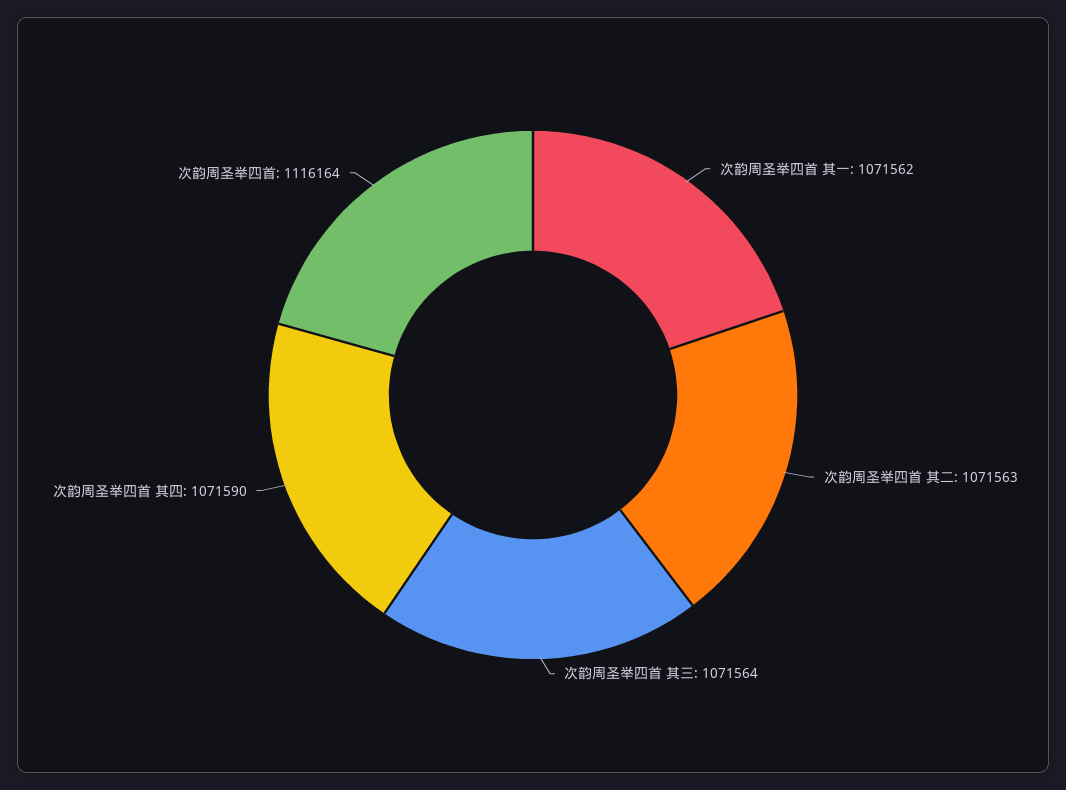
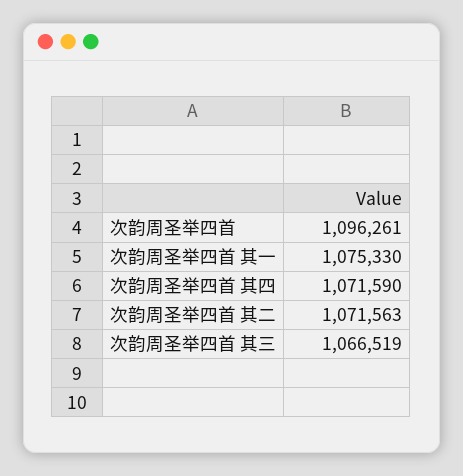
  {
-   "次韵周圣举四首 其一": 1071562,
+   "次韵周圣举四首 其一": 1075330,
    "次韵周圣举四首 其二": 1071563,
-   "次韵周圣举四首 其三": 1071564,
+   "次韵周圣举四首 其三": 1066519,
    "次韵周圣举四首 其四": 1071590,
-   "次韵周圣举四首": 1116164
+   "次韵周圣举四首": 1096261
  }

